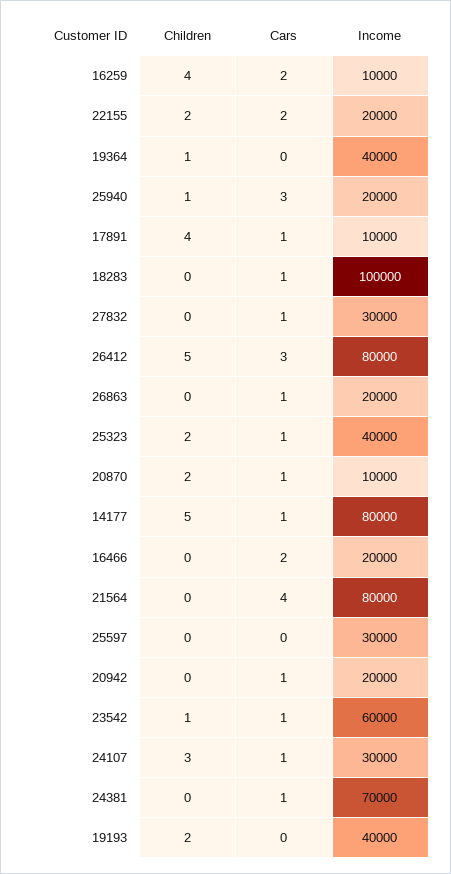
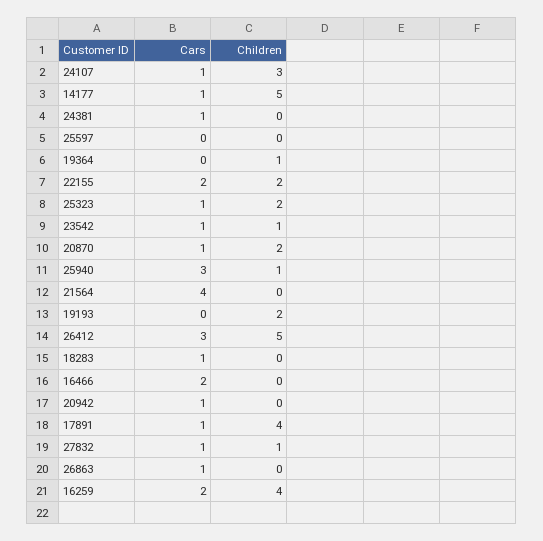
  {
    "Children": {
      "16259": 4,
      "22155": 2,
      "19364": 1,
      "25940": 1,
      "17891": 4,
      "18283": 0,
-     "27832": 0,
+     "27832": 1,
      "26412": 5,
      "26863": 0,
      "25323": 2,
      "20870": 2,
      "14177": 5,
      "16466": 0,
      "21564": 0,
      "25597": 0,
      "20942": 0,
      "23542": 1,
      "24107": 3,
      "24381": 0,
      "19193": 2
    },
    "Cars": {
      "16259": 2,
      "22155": 2,
      "19364": 0,
      "25940": 3,
      "17891": 1,
      "18283": 1,
      "27832": 1,
      "26412": 3,
      "26863": 1,
      "25323": 1,
      "20870": 1,
      "14177": 1,
      "16466": 2,
      "21564": 4,
      "25597": 0,
      "20942": 1,
      "23542": 1,
      "24107": 1,
      "24381": 1,
      "19193": 0
-   },
+   }
-   "Income": {
-     "16259": 10000,
-     "22155": 20000,
-     "19364": 40000,
-     "25940": 20000,
-     "17891": 10000,
-     "18283": 100000,
-     "27832": 30000,
-     "26412": 80000,
-     "26863": 20000,
-     "25323": 40000,
-     "20870": 10000,
-     "14177": 80000,
-     "16466": 20000,
-     "21564": 80000,
-     "25597": 30000,
-     "20942": 20000,
-     "23542": 60000,
-     "24107": 30000,
-     "24381": 70000,
-     "19193": 40000
-   }
  }

